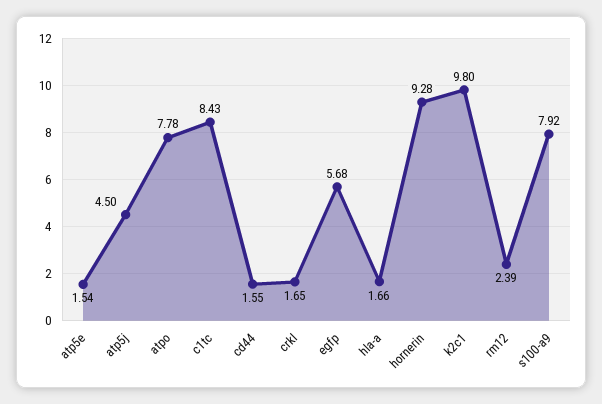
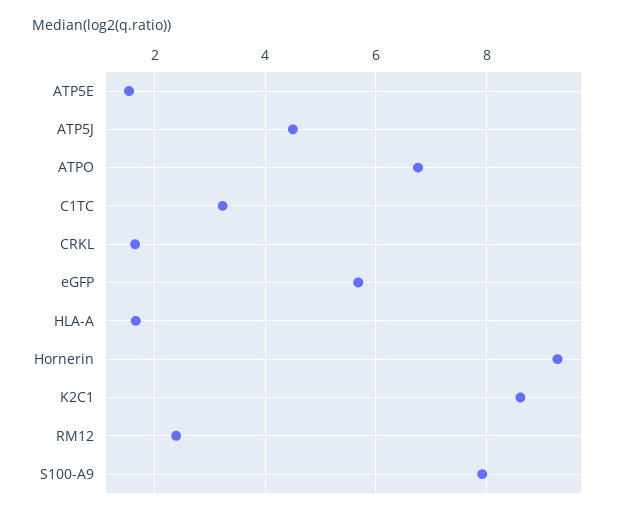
  {
    "atp5e": 1.54,
    "atp5j": 4.5,
-   "atpo": 7.78,
+   "atpo": 6.8,
-   "c1tc": 8.43,
+   "c1tc": 3.2,
-   "cd44": 1.55,
    "crkl": 1.65,
    "egfp": 5.68,
    "hla-a": 1.66,
    "hornerin": 9.28,
-   "k2c1": 9.8,
+   "k2c1": 8.6,
    "rm12": 2.39,
    "s100-a9": 7.92
  }

